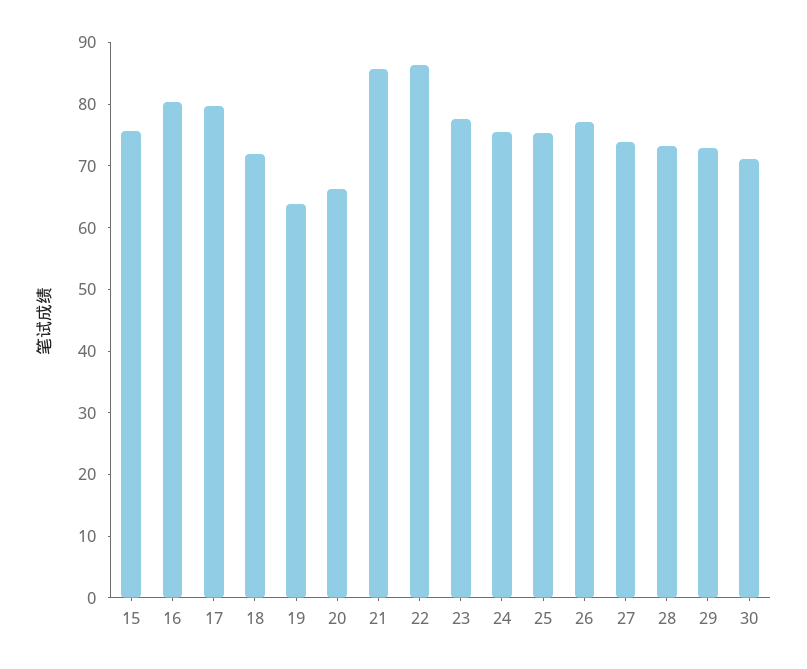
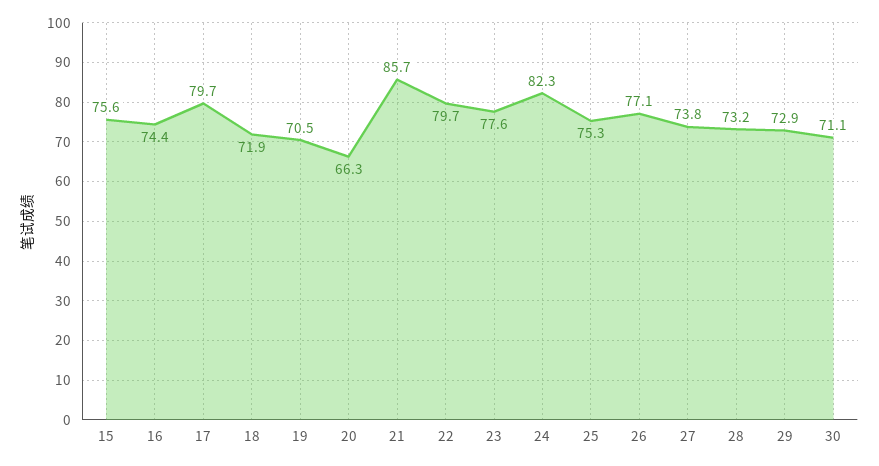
  {
    "15": 75.6,
-   "16": 80,
+   "16": 74.4,
    "17": 79.7,
    "18": 71.9,
-   "19": 64,
+   "19": 70.5,
    "20": 66.3,
    "21": 85.7,
-   "22": 86,
+   "22": 79.7,
    "23": 77.6,
-   "24": 76,
+   "24": 82.3,
    "25": 75.3,
    "26": 77.1,
    "27": 73.8,
    "28": 73.2,
    "29": 72.9,
    "30": 71.1
  }

